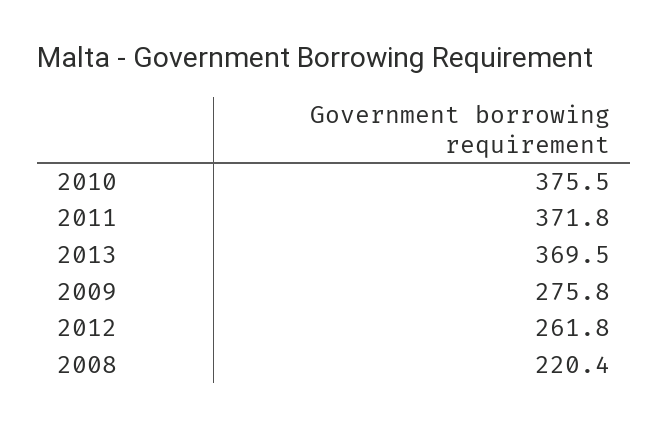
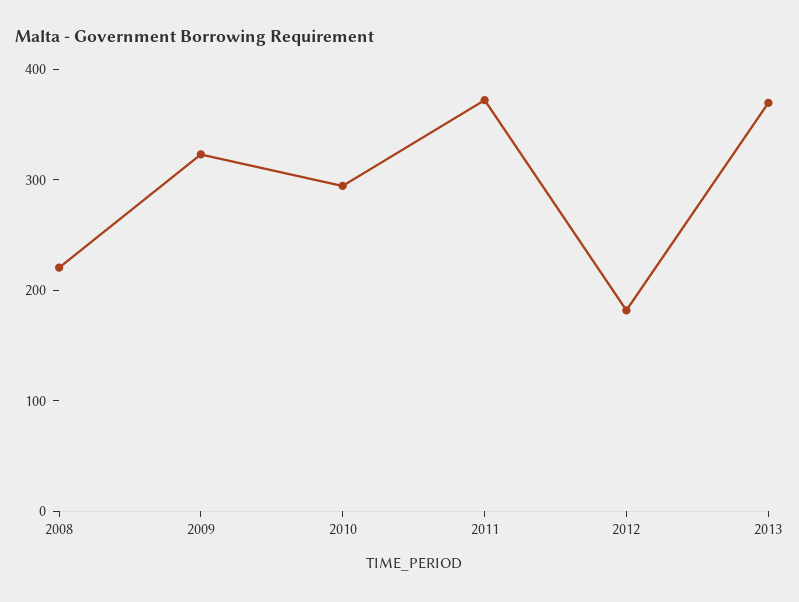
  {
-   "2010": 375.5,
+   "2010": 300,
    "2011": 371.8,
    "2013": 369.5,
-   "2009": 275.8,
+   "2009": 320,
-   "2012": 261.8,
+   "2012": 180,
    "2008": 220.4
  }

